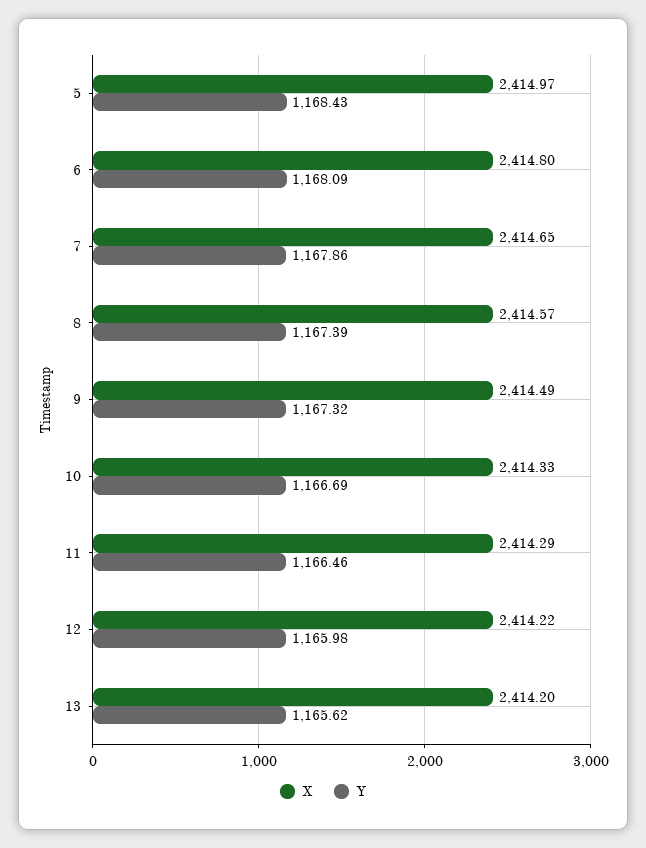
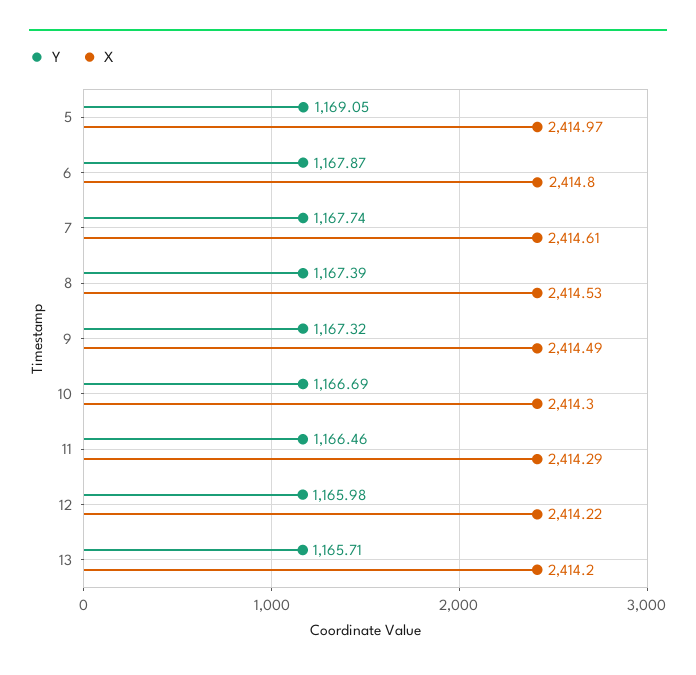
  {
    "X": {
      "5": 2414.97,
      "6": 2414.8,
-     "7": 2414.65,
+     "7": 2414.61,
-     "8": 2414.57,
+     "8": 2414.53,
      "9": 2414.49,
-     "10": 2414.33,
+     "10": 2414.3,
      "11": 2414.29,
      "12": 2414.22,
      "13": 2414.2
    },
    "Y": {
-     "5": 1168.43,
+     "5": 1169.05,
-     "6": 1168.09,
+     "6": 1167.87,
-     "7": 1167.86,
+     "7": 1167.74,
      "8": 1167.39,
      "9": 1167.32,
      "10": 1166.69,
      "11": 1166.46,
      "12": 1165.98,
-     "13": 1165.62
+     "13": 1165.71
    }
  }

